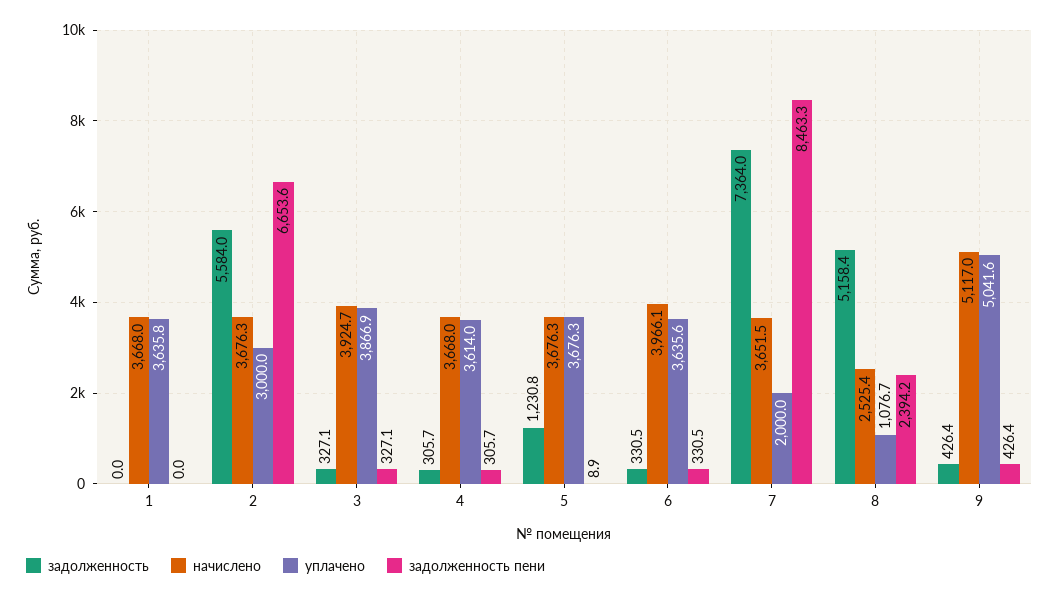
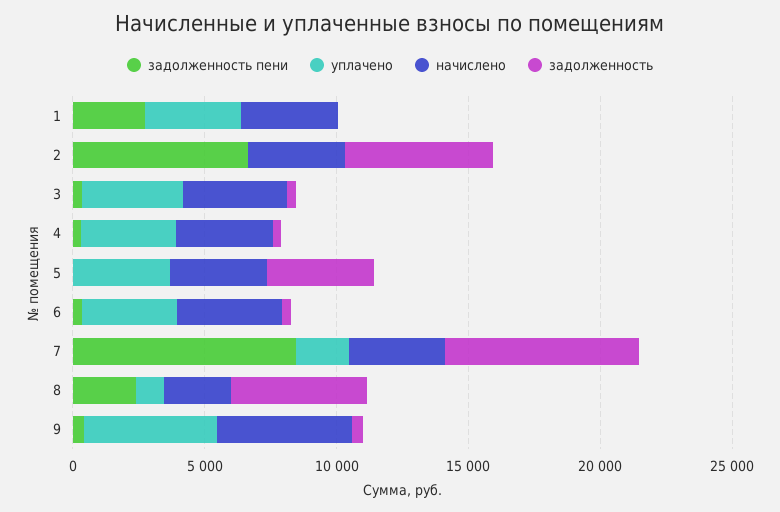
  {
    "задолженность": {
      "1": 0,
      "2": 5584,
      "3": 327.1,
      "4": 305.7,
-     "5": 1230.8,
+     "5": 4000,
      "6": 330.5,
      "7": 7364,
      "8": 5158.4,
      "9": 426.4
    },
    "начислено": {
      "1": 3668,
      "2": 3676.3,
      "3": 3924.7,
      "4": 3668,
      "5": 3676.3,
      "6": 3966.1,
      "7": 3651.5,
      "8": 2525.4,
      "9": 5117
    },
    "уплачено": {
      "1": 3635.8,
-     "2": 3000,
+     "2": 0,
      "3": 3866.9,
      "4": 3614,
      "5": 3676.3,
      "6": 3635.6,
      "7": 2000,
      "8": 1076.7,
      "9": 5041.6
    },
    "задолженность пени": {
-     "1": 0,
+     "1": 3000,
      "2": 6653.6,
      "3": 327.1,
      "4": 305.7,
      "5": 8.9,
      "6": 330.5,
      "7": 8463.3,
      "8": 2394.2,
      "9": 426.4
    }
  }

